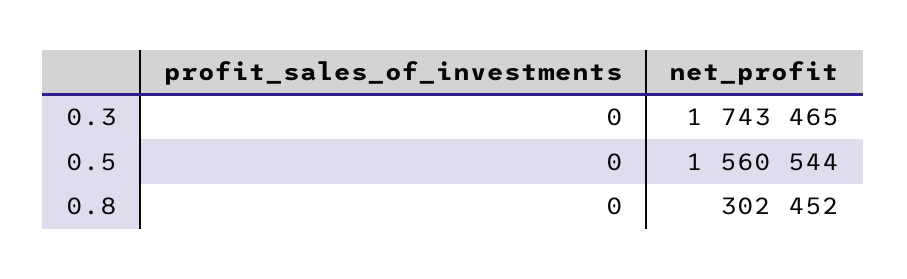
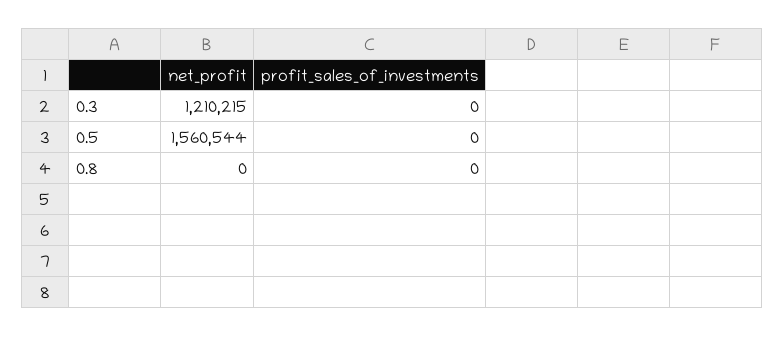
  {
    "profit_sales_of_investments": {
      "0.3": 0,
      "0.5": 0,
      "0.8": 0
    },
    "net_profit": {
-     "0.3": 1743465,
+     "0.3": 1210215,
      "0.5": 1560544,
-     "0.8": 302452
+     "0.8": 0
    }
  }

